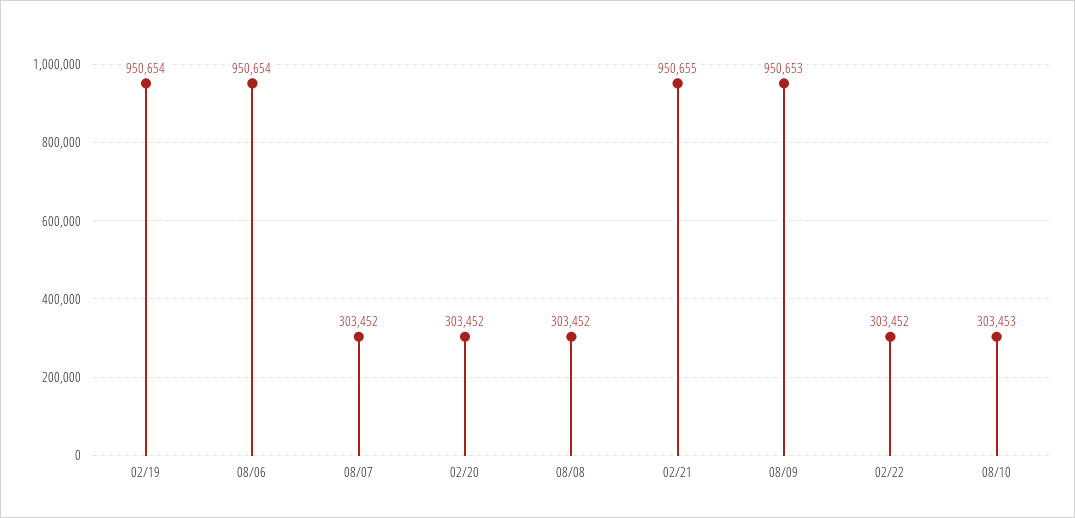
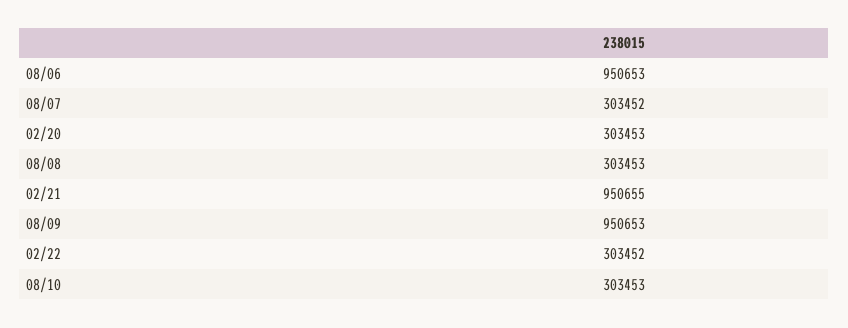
  {
-   "02/19": 950654,
-   "08/06": 950654,
+   "08/06": 950653,
    "08/07": 303452,
-   "02/20": 303452,
+   "02/20": 303453,
-   "08/08": 303452,
+   "08/08": 303453,
    "02/21": 950655,
    "08/09": 950653,
    "02/22": 303452,
    "08/10": 303453
  }

